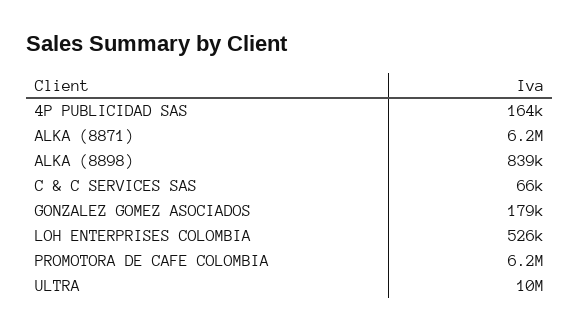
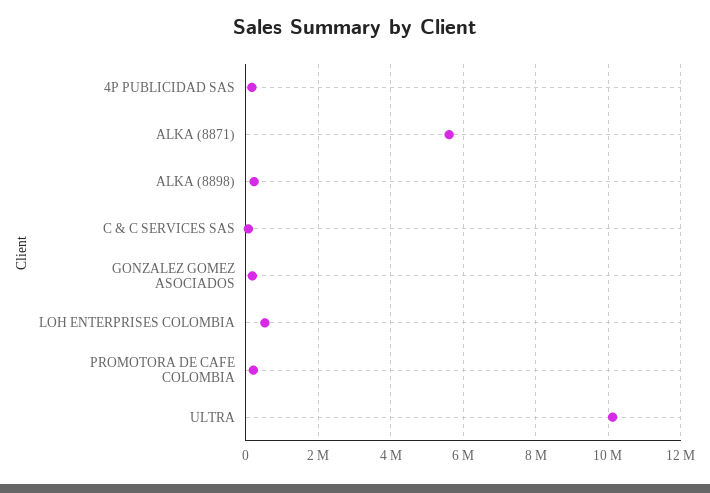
  {
    "4P PUBLICIDAD SAS": 164000,
-   "ALKA (8871)": 6200000,
+   "ALKA (8871)": 5600000,
-   "ALKA (8898)": 839000,
+   "ALKA (8898)": 200000,
    "C & C SERVICES SAS": 66000,
    "GONZALEZ GOMEZ ASOCIADOS": 179000,
    "LOH ENTERPRISES COLOMBIA": 526000,
-   "PROMOTORA DE CAFE COLOMBIA": 6200000,
+   "PROMOTORA DE CAFE COLOMBIA": 200000,
    "ULTRA": 10000000
  }

